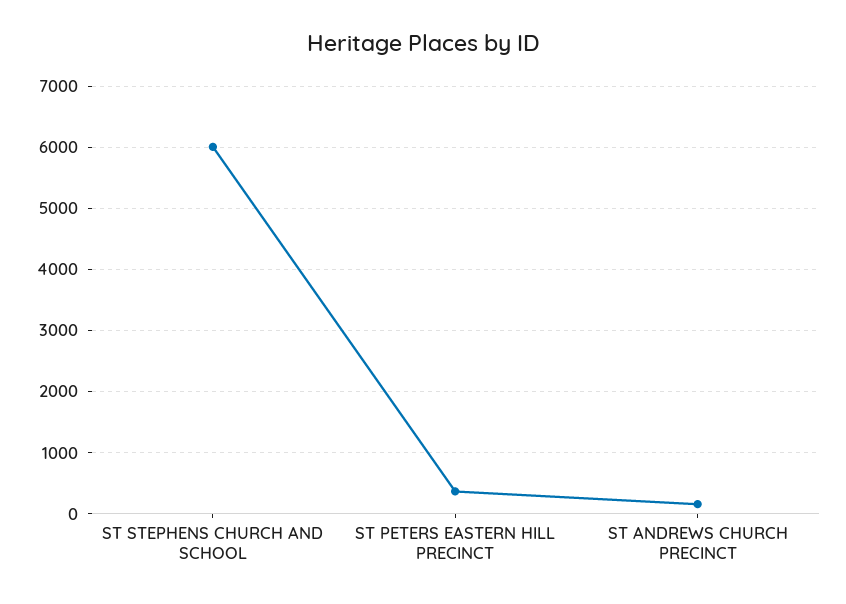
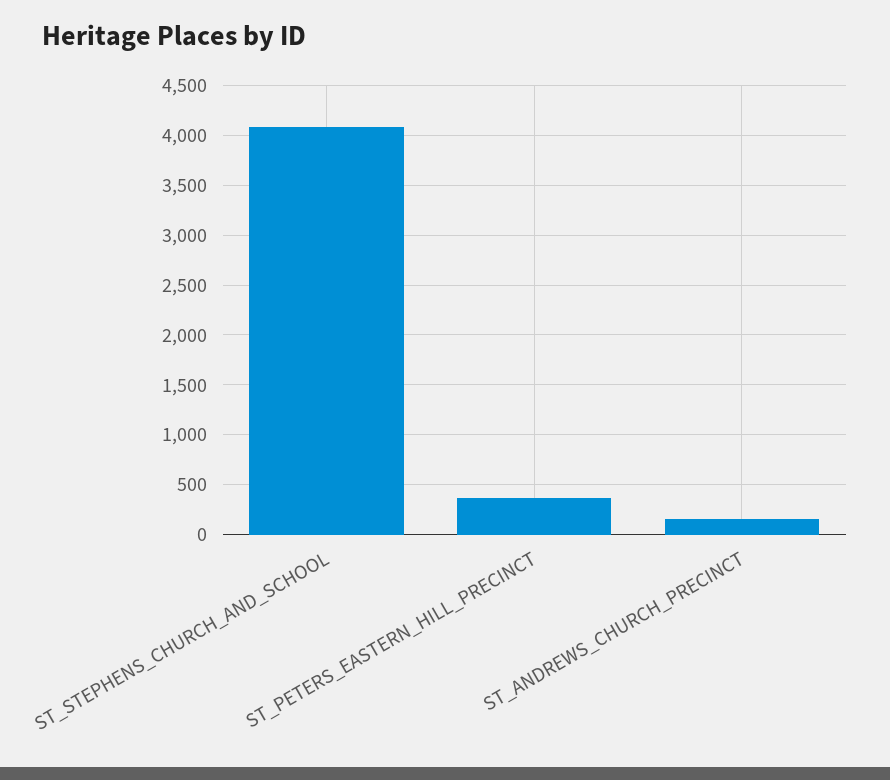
  {
-   "ST STEPHENS CHURCH AND SCHOOL": 6000,
+   "ST STEPHENS CHURCH AND SCHOOL": 4100,
    "ST PETERS EASTERN HILL PRECINCT": 400,
    "ST ANDREWS CHURCH PRECINCT": 200
  }

